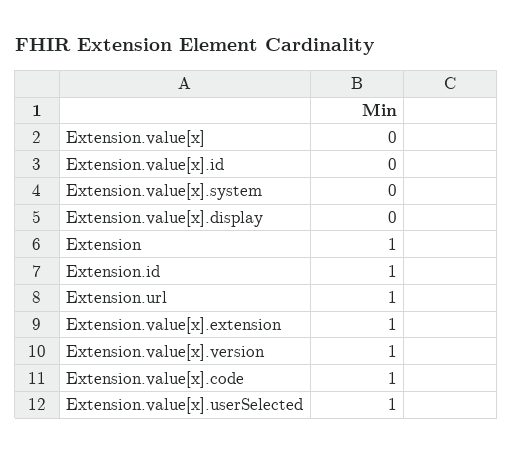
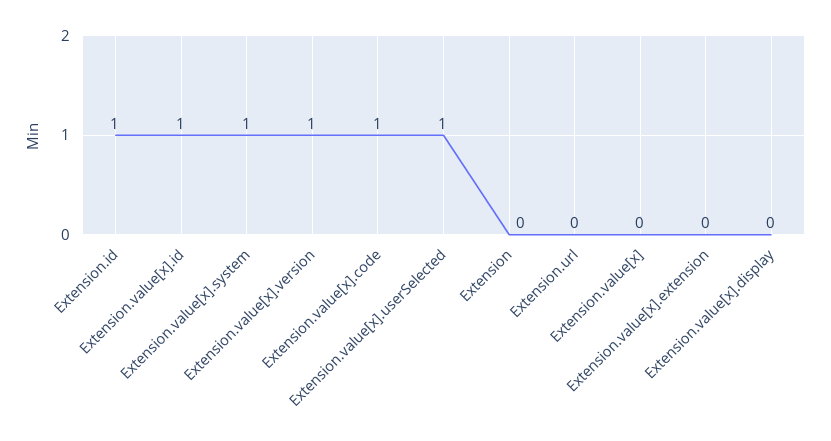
  {
    "Extension.value[x]": 0,
-   "Extension.value[x].id": 0,
+   "Extension.value[x].id": 1,
-   "Extension.value[x].system": 0,
+   "Extension.value[x].system": 1,
    "Extension.value[x].display": 0,
-   "Extension": 1,
+   "Extension": 0,
    "Extension.id": 1,
-   "Extension.url": 1,
+   "Extension.url": 0,
-   "Extension.value[x].extension": 1,
+   "Extension.value[x].extension": 0,
    "Extension.value[x].version": 1,
    "Extension.value[x].code": 1,
    "Extension.value[x].userSelected": 1
  }

